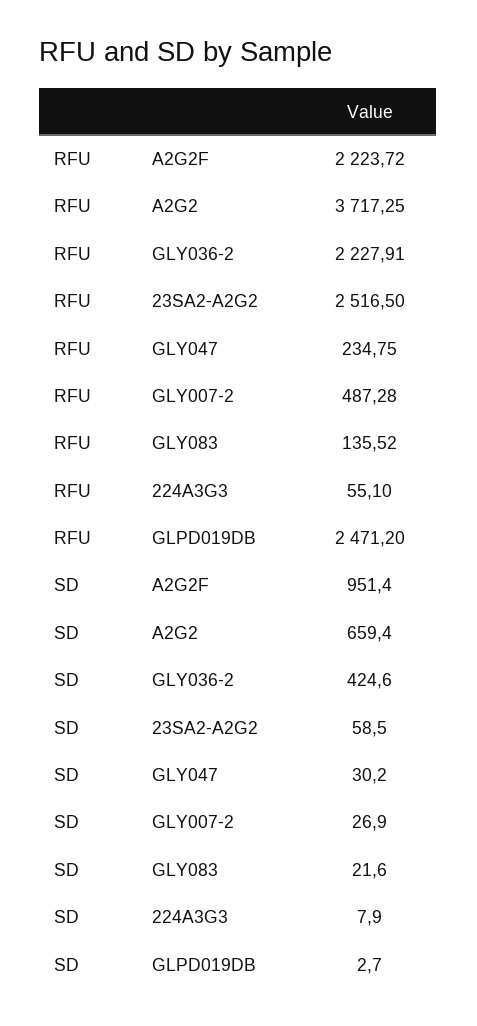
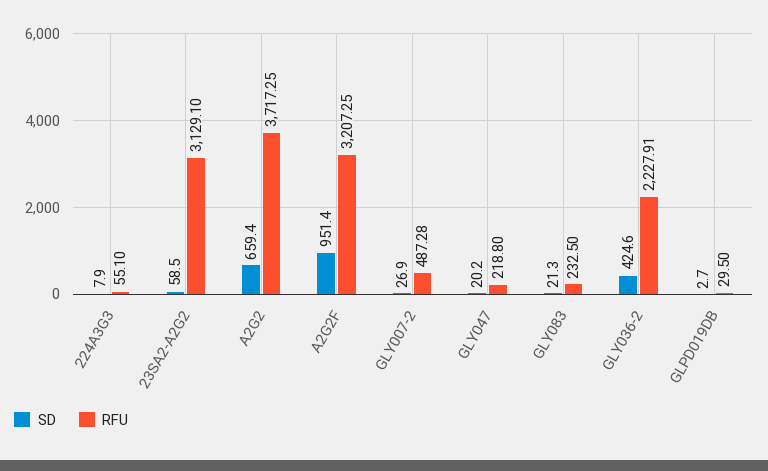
  {
    "RFU": {
-     "A2G2F": 2223.72,
+     "A2G2F": 3207.25,
      "A2G2": 3717.25,
      "GLY036-2": 2227.91,
-     "23SA2-A2G2": 2516.5,
+     "23SA2-A2G2": 3129.1,
-     "GLY047": 234.75,
+     "GLY047": 218.8,
      "GLY007-2": 487.28,
-     "GLY083": 135.52,
+     "GLY083": 232.5,
      "224A3G3": 55.1,
-     "GLPD019DB": 2471.2
+     "GLPD019DB": 29.5
    },
    "SD": {
      "A2G2F": 951.4,
      "A2G2": 659.4,
      "GLY036-2": 424.6,
      "23SA2-A2G2": 58.5,
-     "GLY047": 30.2,
+     "GLY047": 20.2,
      "GLY007-2": 26.9,
-     "GLY083": 21.6,
+     "GLY083": 21.3,
      "224A3G3": 7.9,
      "GLPD019DB": 2.7
    }
  }

